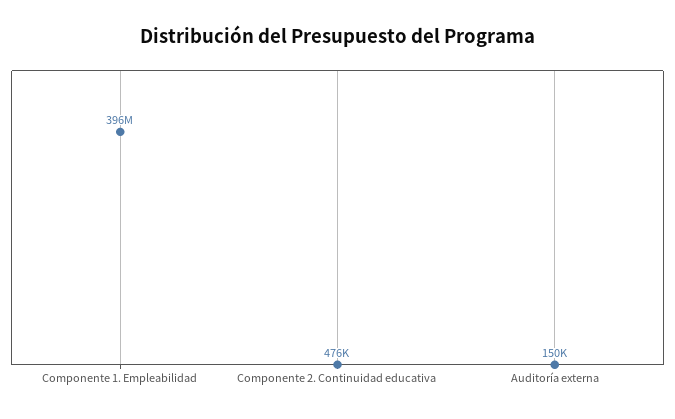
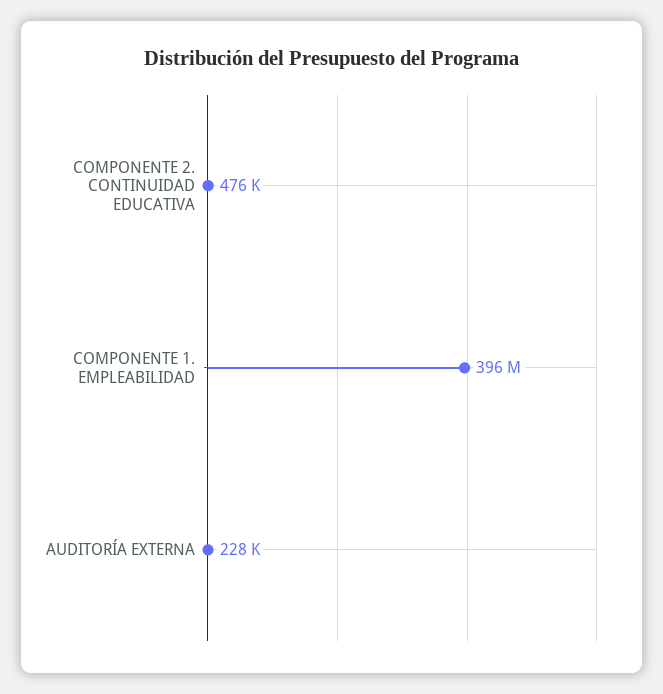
  {
    "Componente 1. Empleabilidad": 396000000,
    "Componente 2. Continuidad educativa": 476000,
-   "Auditoría externa": 150000
+   "Auditoría externa": 228000
  }

